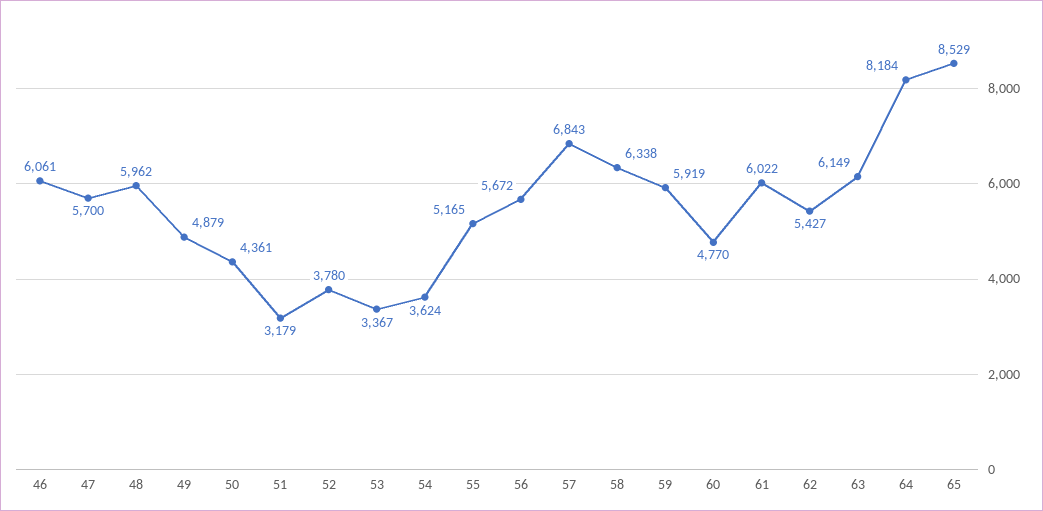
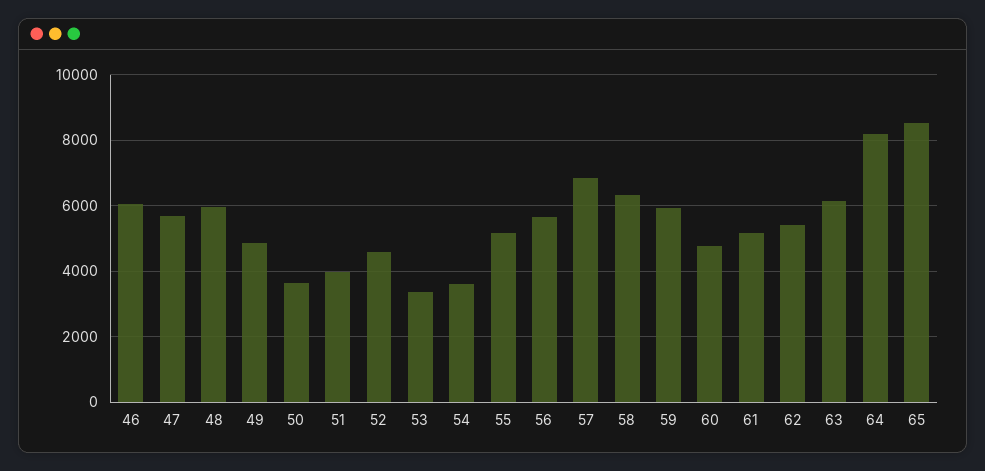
  {
    "46": 6061,
    "47": 5700,
    "48": 5962,
    "49": 4879,
-   "50": 4361,
+   "50": 3600,
-   "51": 3179,
+   "51": 4000,
-   "52": 3780,
+   "52": 4600,
    "53": 3367,
    "54": 3624,
    "55": 5165,
    "56": 5672,
    "57": 6843,
    "58": 6338,
    "59": 5919,
    "60": 4770,
-   "61": 6022,
+   "61": 5200,
    "62": 5427,
    "63": 6149,
    "64": 8184,
    "65": 8529
  }

